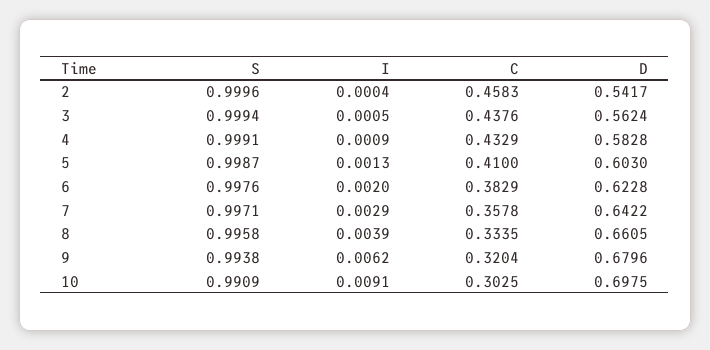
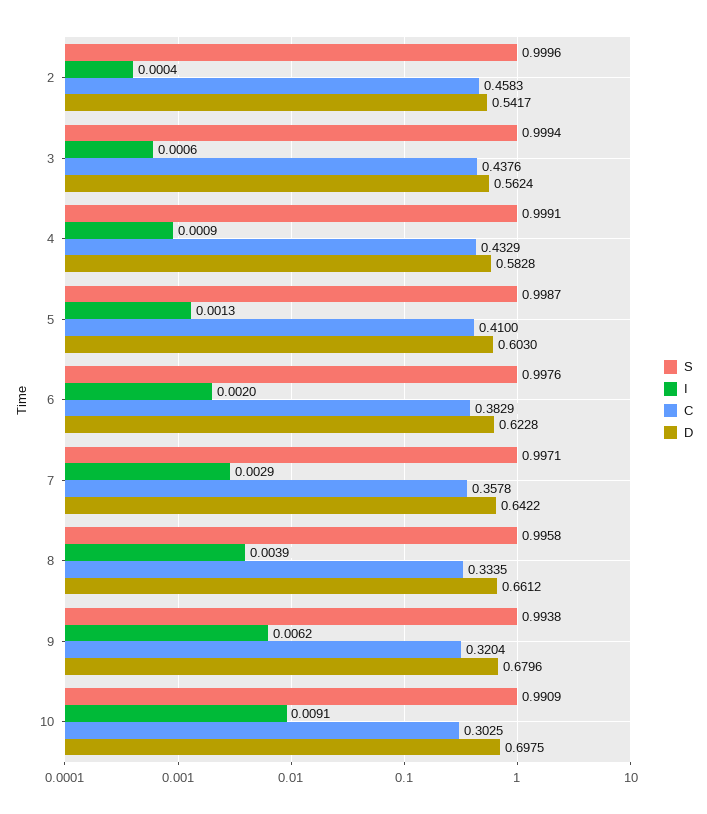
  {
    "S": {
      "2": 0.9996,
      "3": 0.9994,
      "4": 0.9991,
      "5": 0.9987,
      "6": 0.9976,
      "7": 0.9971,
      "8": 0.9958,
      "9": 0.9938,
      "10": 0.9909
    },
    "I": {
      "2": 0.0004,
-     "3": 0.0005,
+     "3": 0.0006,
      "4": 0.0009,
      "5": 0.0013,
      "6": 0.002,
      "7": 0.0029,
      "8": 0.0039,
      "9": 0.0062,
      "10": 0.0091
    },
    "C": {
      "2": 0.4583,
      "3": 0.4376,
      "4": 0.4329,
      "5": 0.41,
      "6": 0.3829,
      "7": 0.3578,
      "8": 0.3335,
      "9": 0.3204,
      "10": 0.3025
    },
    "D": {
      "2": 0.5417,
      "3": 0.5624,
      "4": 0.5828,
      "5": 0.603,
      "6": 0.6228,
      "7": 0.6422,
-     "8": 0.6605,
+     "8": 0.6612,
      "9": 0.6796,
      "10": 0.6975
    }
  }

